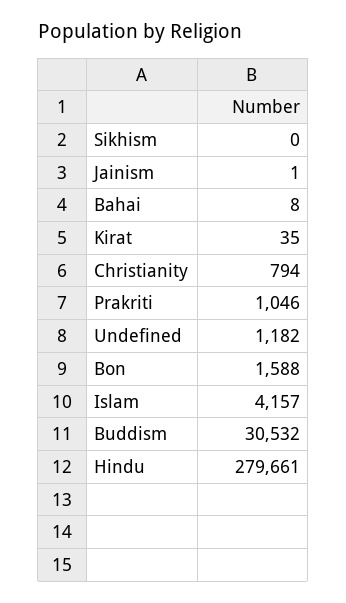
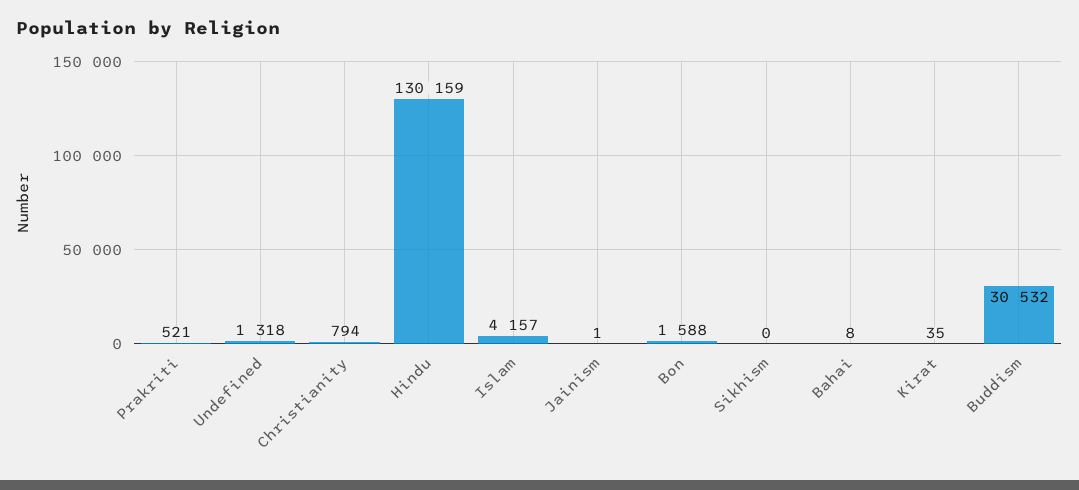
  {
    "Sikhism": 0,
    "Jainism": 1,
    "Bahai": 8,
    "Kirat": 35,
    "Christianity": 794,
-   "Prakriti": 1046,
+   "Prakriti": 521,
-   "Undefined": 1182,
+   "Undefined": 1318,
    "Bon": 1588,
    "Islam": 4157,
    "Buddism": 30532,
-   "Hindu": 279661
+   "Hindu": 130159
  }

